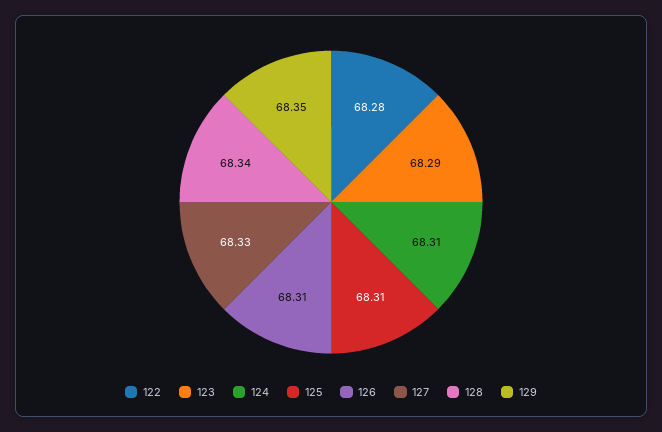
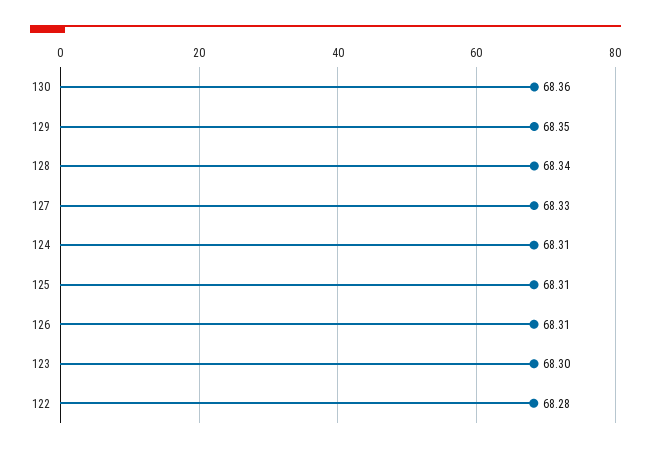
  {
    "122": 68.28,
-   "123": 68.29,
+   "123": 68.3,
    "124": 68.31,
    "125": 68.31,
    "126": 68.31,
    "127": 68.33,
    "128": 68.34,
-   "129": 68.35
+   "129": 68.35,
+   "130": 68.36
  }

